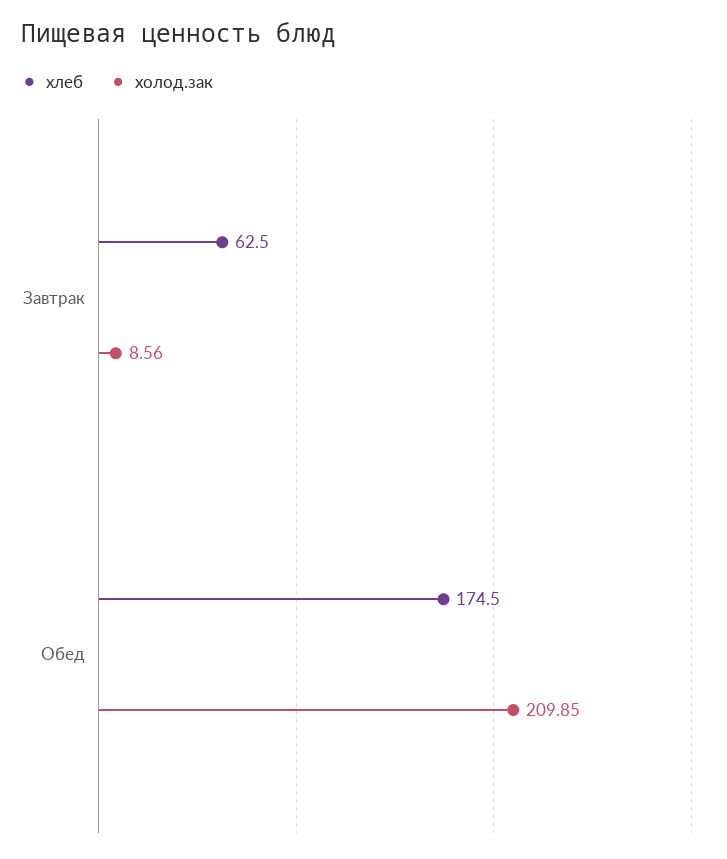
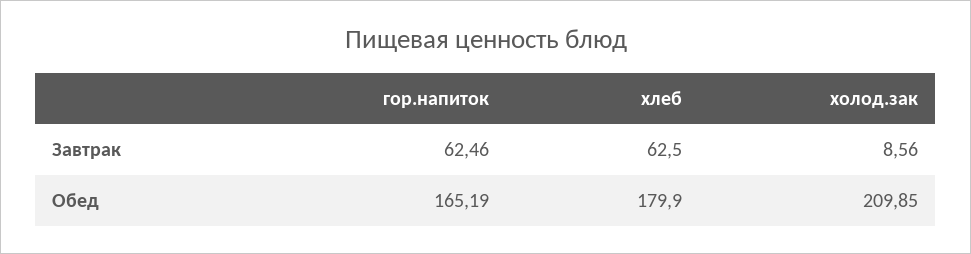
  {
    "хлеб": {
      "Завтрак": 62.5,
-     "Обед": 174.5
+     "Обед": 179.9
    },
    "холод.зак": {
      "Завтрак": 8.56,
      "Обед": 209.85
-   }
+   },
+   "гор.напиток": {
+     "Завтрак": 62.46,
+     "Обед": 165.19
+   }
  }

